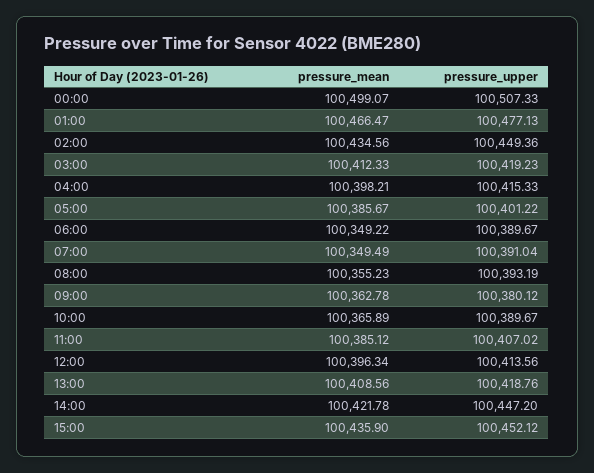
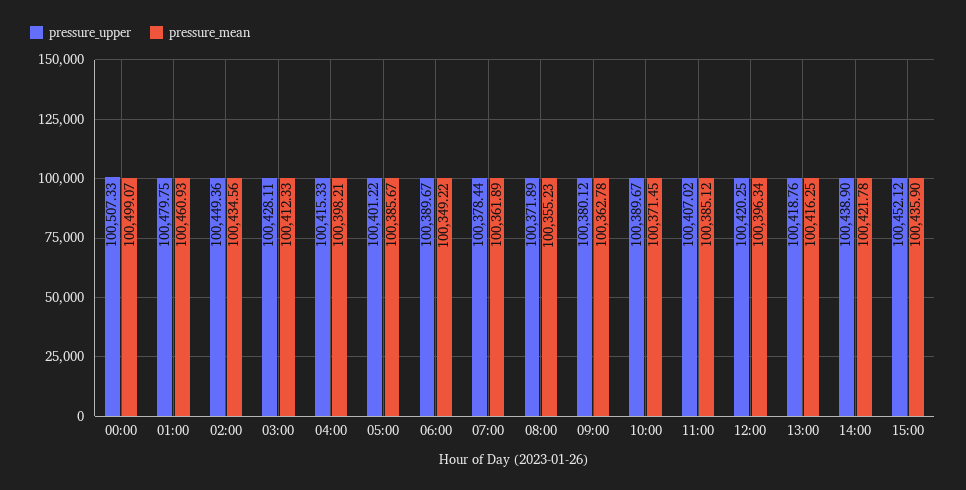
  {
    "pressure_mean": {
      "00:00": 100499.07,
-     "01:00": 100466.47,
+     "01:00": 100460.93,
      "02:00": 100434.56,
      "03:00": 100412.33,
      "04:00": 100398.21,
      "05:00": 100385.67,
      "06:00": 100349.22,
-     "07:00": 100349.49,
+     "07:00": 100361.89,
      "08:00": 100355.23,
      "09:00": 100362.78,
-     "10:00": 100365.89,
+     "10:00": 100371.45,
      "11:00": 100385.12,
      "12:00": 100396.34,
-     "13:00": 100408.56,
+     "13:00": 100416.25,
      "14:00": 100421.78,
      "15:00": 100435.9
    },
    "pressure_upper": {
      "00:00": 100507.33,
-     "01:00": 100477.13,
+     "01:00": 100479.75,
      "02:00": 100449.36,
-     "03:00": 100419.23,
+     "03:00": 100428.11,
      "04:00": 100415.33,
      "05:00": 100401.22,
      "06:00": 100389.67,
-     "07:00": 100391.04,
+     "07:00": 100378.44,
-     "08:00": 100393.19,
+     "08:00": 100371.89,
      "09:00": 100380.12,
      "10:00": 100389.67,
      "11:00": 100407.02,
-     "12:00": 100413.56,
+     "12:00": 100420.25,
      "13:00": 100418.76,
-     "14:00": 100447.2,
+     "14:00": 100438.9,
      "15:00": 100452.12
    }
  }

